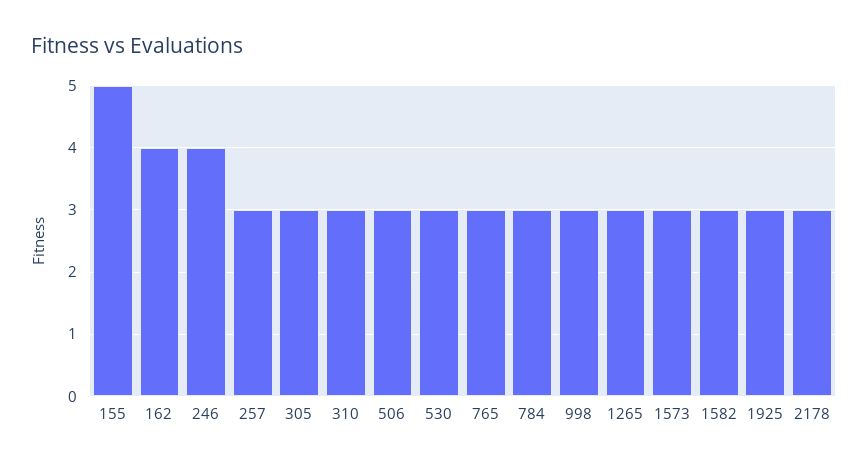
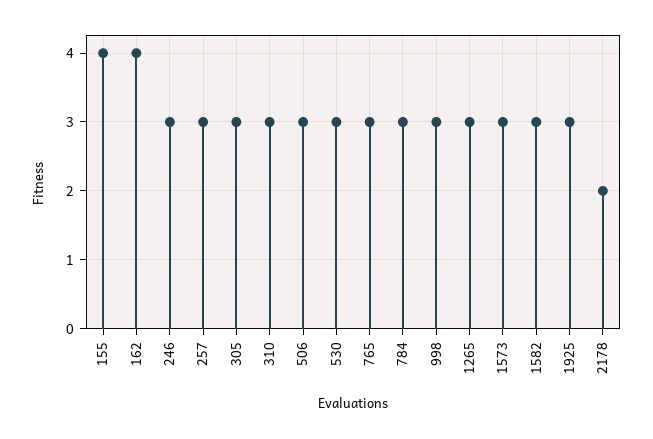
  {
-   "155": 5,
+   "155": 4,
    "162": 4,
-   "246": 4,
+   "246": 3,
    "257": 3,
    "305": 3,
    "310": 3,
    "506": 3,
    "530": 3,
    "765": 3,
    "784": 3,
    "998": 3,
    "1265": 3,
    "1573": 3,
    "1582": 3,
    "1925": 3,
-   "2178": 3
+   "2178": 2
  }

